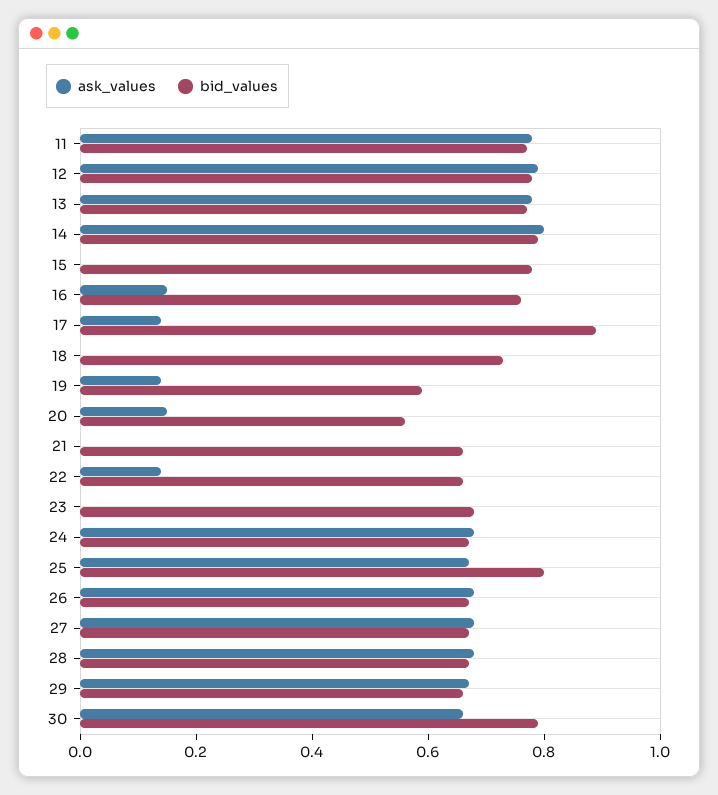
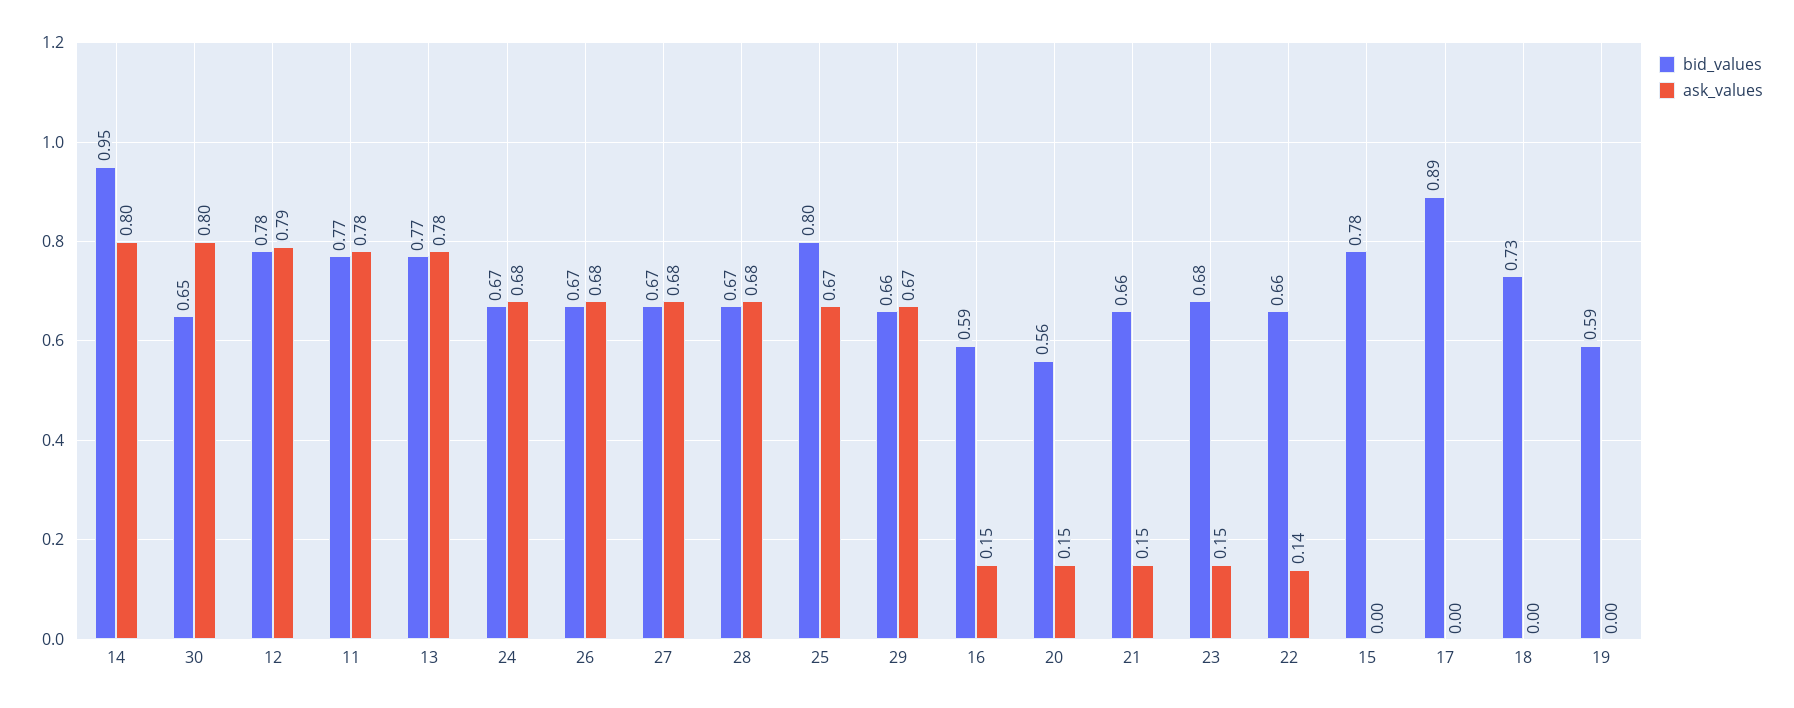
  {
    "ask_values": {
      "11": 0.78,
      "12": 0.79,
      "13": 0.78,
      "14": 0.8,
      "15": 0,
      "16": 0.15,
-     "17": 0.15,
+     "17": 0,
      "18": 0,
-     "19": 0.15,
+     "19": 0,
      "20": 0.15,
-     "21": 0,
+     "21": 0.15,
      "22": 0.14,
-     "23": 0,
+     "23": 0.15,
      "24": 0.68,
      "25": 0.67,
      "26": 0.68,
      "27": 0.68,
      "28": 0.68,
      "29": 0.67,
-     "30": 0.65
+     "30": 0.8
    },
    "bid_values": {
      "11": 0.77,
      "12": 0.78,
      "13": 0.77,
-     "14": 0.8,
+     "14": 0.95,
      "15": 0.78,
-     "16": 0.75,
+     "16": 0.59,
      "17": 0.89,
      "18": 0.73,
      "19": 0.59,
      "20": 0.56,
      "21": 0.66,
      "22": 0.66,
      "23": 0.68,
      "24": 0.67,
      "25": 0.8,
      "26": 0.67,
      "27": 0.67,
      "28": 0.67,
      "29": 0.66,
-     "30": 0.8
+     "30": 0.65
    }
  }

